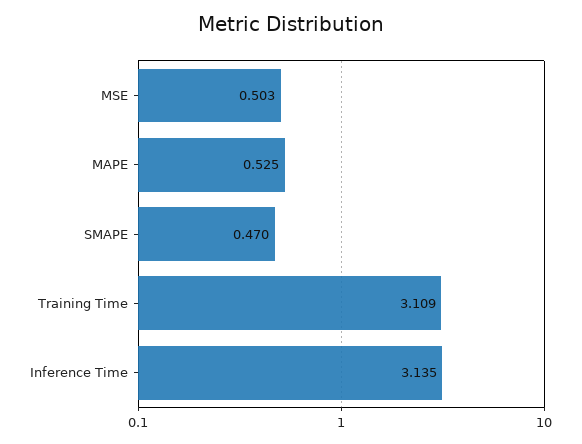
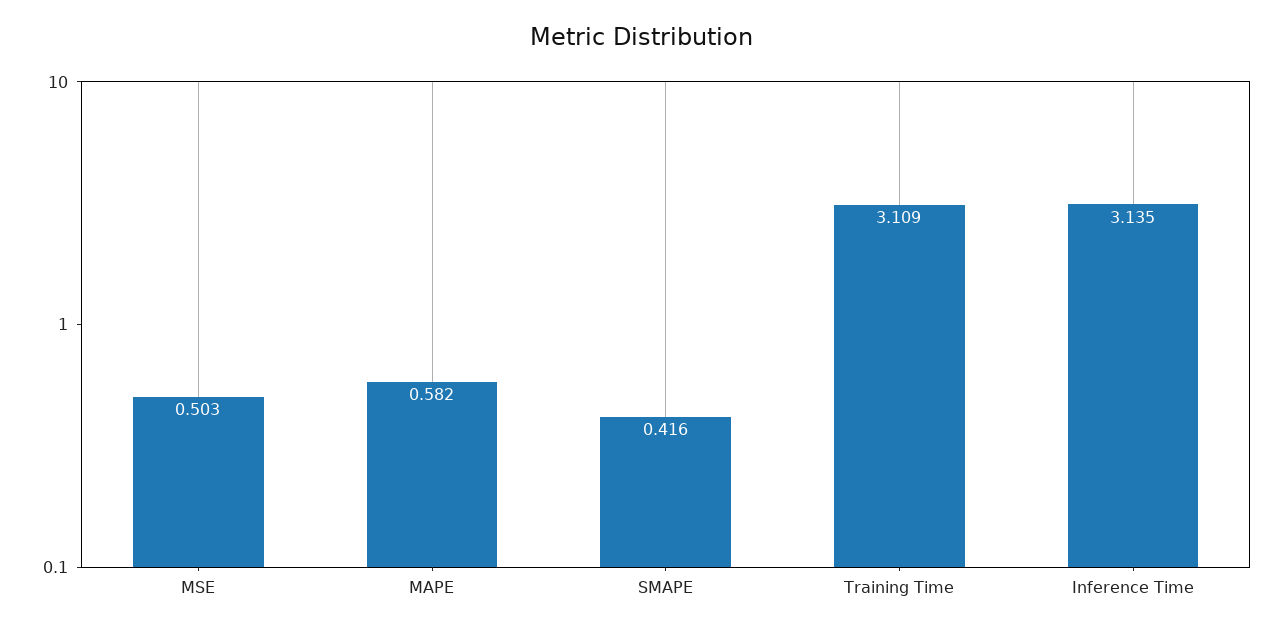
  {
    "MSE": 0.503,
-   "MAPE": 0.525,
+   "MAPE": 0.582,
-   "SMAPE": 0.47,
+   "SMAPE": 0.416,
    "Training Time": 3.109,
    "Inference Time": 3.135
  }

